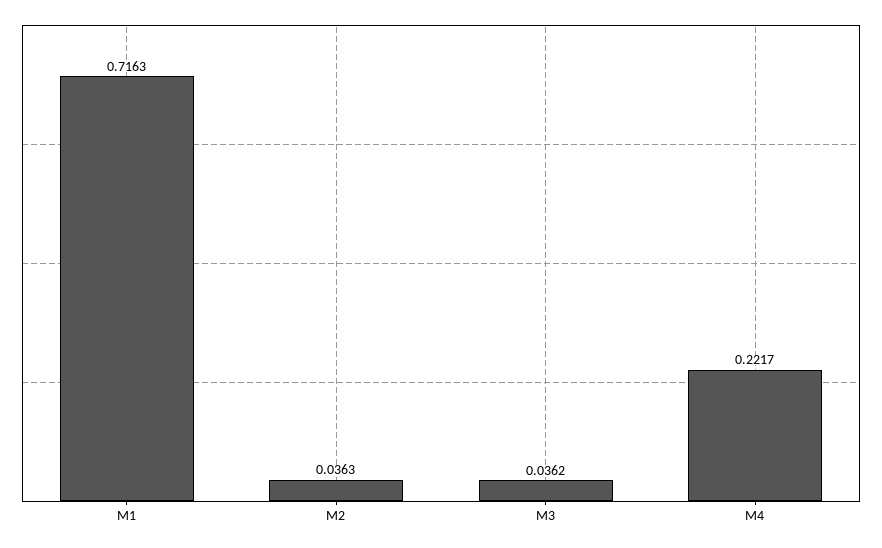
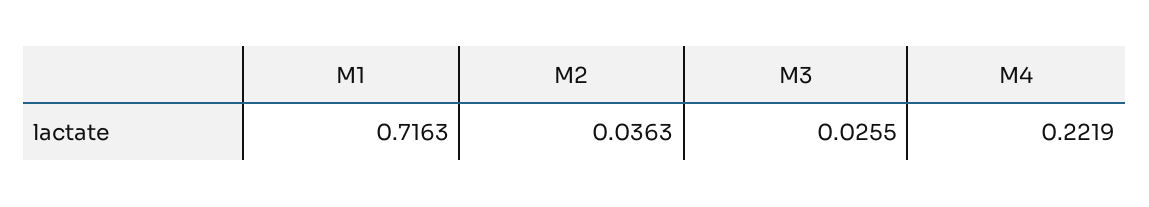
  {
    "M1": 0.7163,
    "M2": 0.0363,
-   "M3": 0.0362,
+   "M3": 0.0255,
-   "M4": 0.2217
+   "M4": 0.2219
  }

